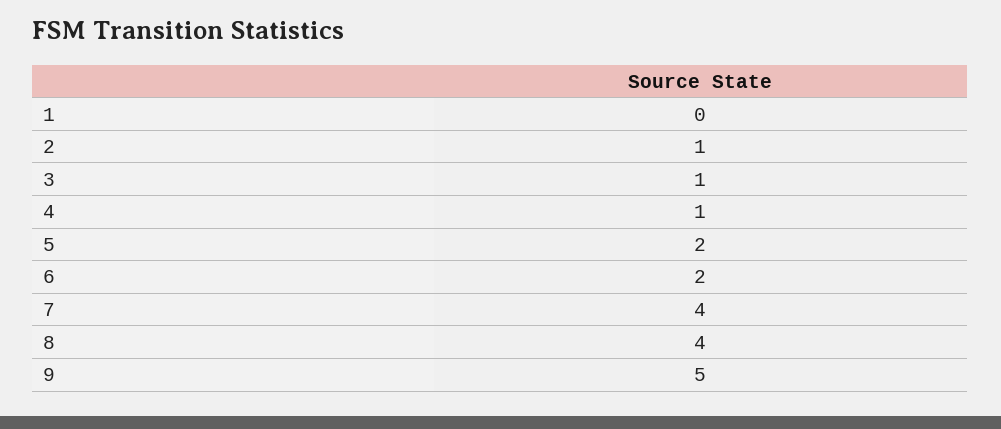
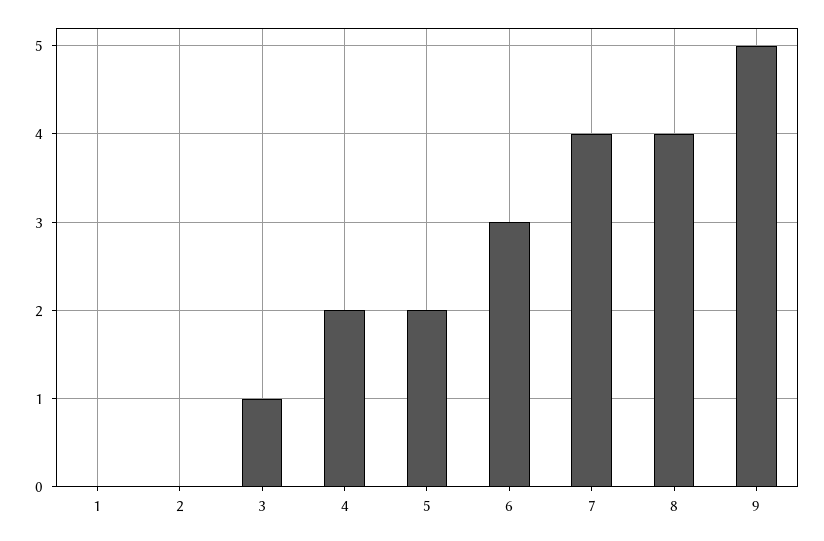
  {
    "1": 0,
-   "2": 1,
+   "2": 0,
    "3": 1,
-   "4": 1,
+   "4": 2,
    "5": 2,
-   "6": 2,
+   "6": 3,
    "7": 4,
    "8": 4,
    "9": 5
  }

